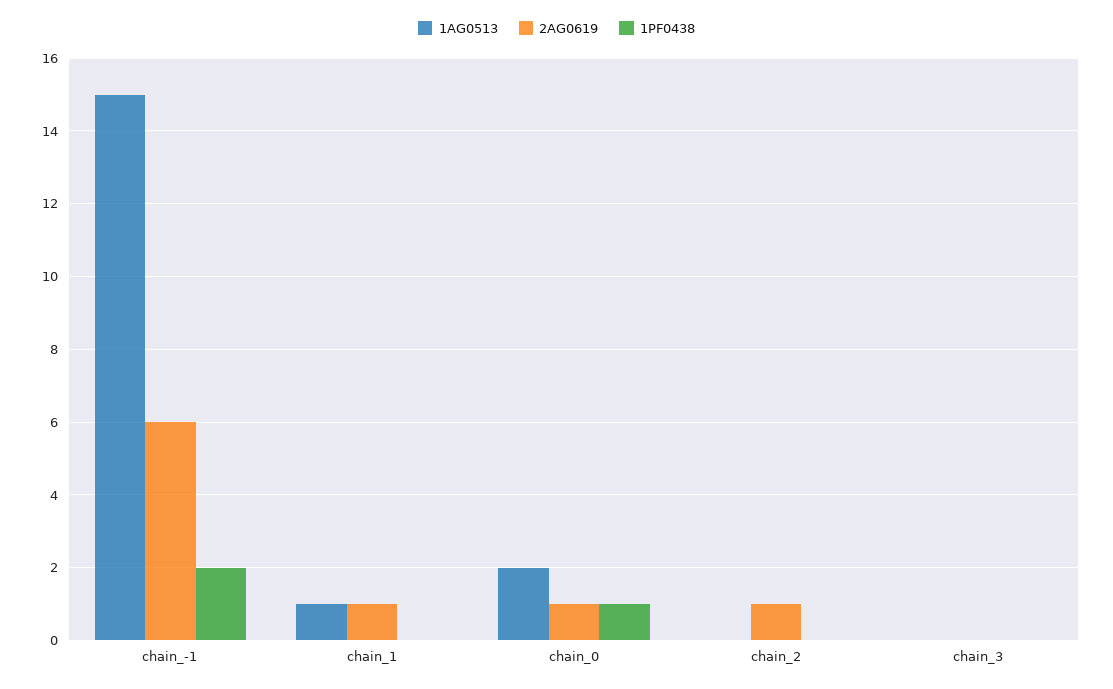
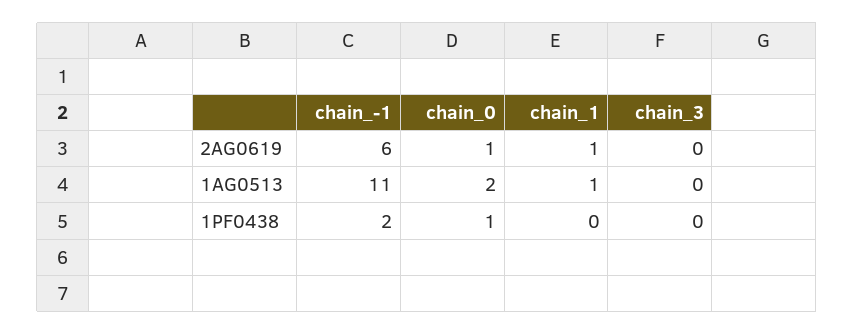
  {
    "1AG0513": {
-     "chain_-1": 15,
+     "chain_-1": 11,
      "chain_1": 1,
      "chain_0": 2,
-     "chain_2": 0,
      "chain_3": 0
    },
    "2AG0619": {
      "chain_-1": 6,
      "chain_1": 1,
      "chain_0": 1,
-     "chain_2": 1,
      "chain_3": 0
    },
    "1PF0438": {
      "chain_-1": 2,
      "chain_1": 0,
      "chain_0": 1,
-     "chain_2": 0,
      "chain_3": 0
    }
  }

